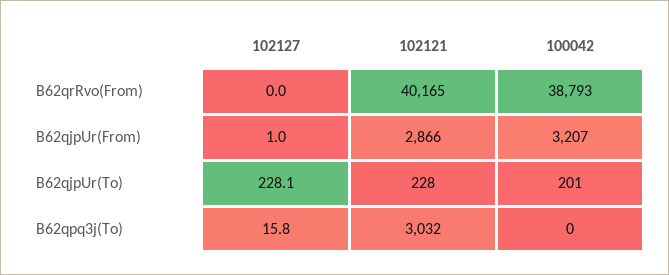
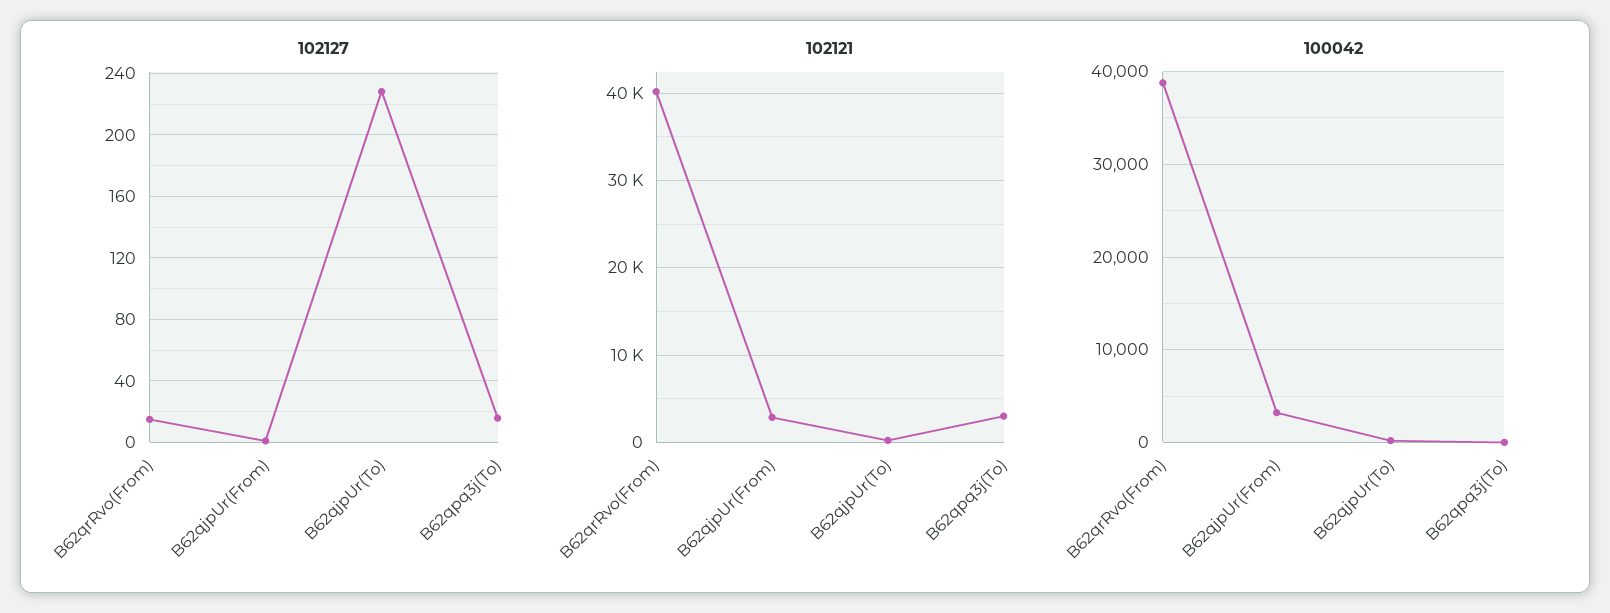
  {
    "102127": {
-     "B62qrRvo(From)": 0,
+     "B62qrRvo(From)": 15,
      "B62qjpUr(From)": 1,
      "B62qjpUr(To)": 228.1,
      "B62qpq3j(To)": 15.8
    },
    "102121": {
      "B62qrRvo(From)": 40165,
      "B62qjpUr(From)": 2866,
      "B62qjpUr(To)": 228,
      "B62qpq3j(To)": 3032
    },
    "100042": {
      "B62qrRvo(From)": 38793,
      "B62qjpUr(From)": 3207,
      "B62qjpUr(To)": 201,
      "B62qpq3j(To)": 0
    }
  }

